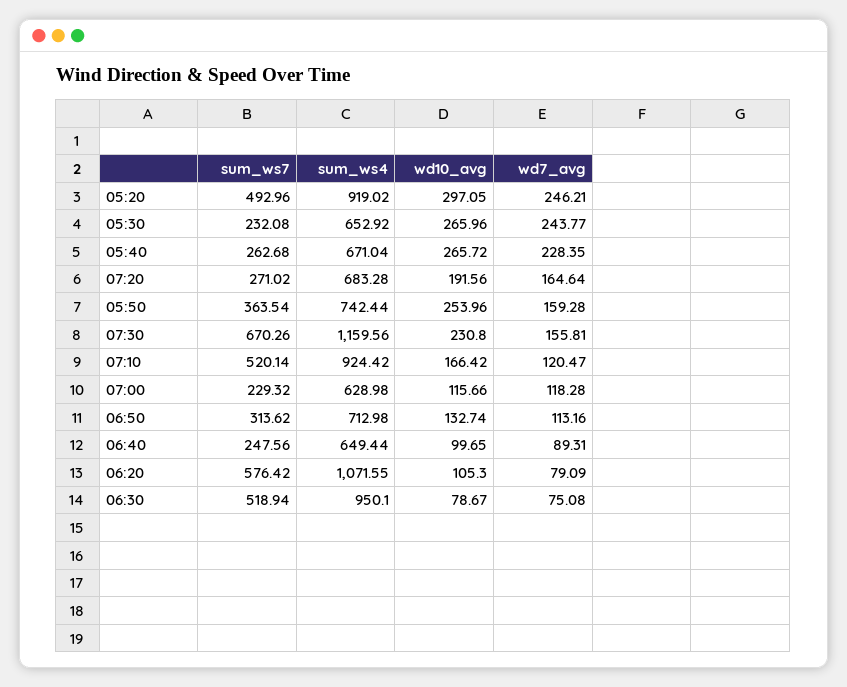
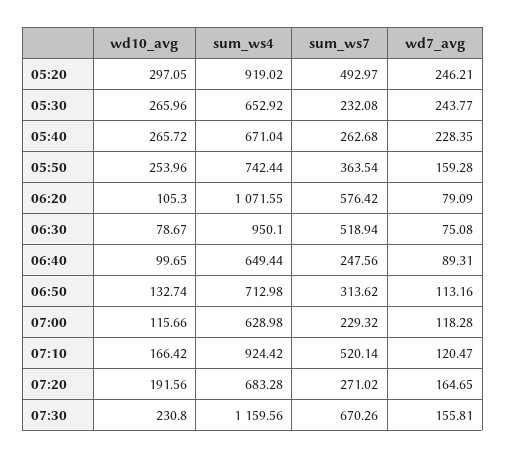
  {
    "sum_ws7": {
-     "05:20": 492.96,
+     "05:20": 492.97,
      "05:30": 232.08,
      "05:40": 262.68,
      "07:20": 271.02,
      "05:50": 363.54,
      "07:30": 670.26,
      "07:10": 520.14,
      "07:00": 229.32,
      "06:50": 313.62,
      "06:40": 247.56,
      "06:20": 576.42,
      "06:30": 518.94
    },
    "sum_ws4": {
      "05:20": 919.02,
      "05:30": 652.92,
      "05:40": 671.04,
      "07:20": 683.28,
      "05:50": 742.44,
      "07:30": 1159.56,
      "07:10": 924.42,
      "07:00": 628.98,
      "06:50": 712.98,
      "06:40": 649.44,
      "06:20": 1071.55,
      "06:30": 950.1
    },
    "wd10_avg": {
      "05:20": 297.05,
      "05:30": 265.96,
      "05:40": 265.72,
      "07:20": 191.56,
      "05:50": 253.96,
      "07:30": 230.8,
      "07:10": 166.42,
      "07:00": 115.66,
      "06:50": 132.74,
      "06:40": 99.65,
      "06:20": 105.3,
      "06:30": 78.67
    },
    "wd7_avg": {
      "05:20": 246.21,
      "05:30": 243.77,
      "05:40": 228.35,
-     "07:20": 164.64,
+     "07:20": 164.65,
      "05:50": 159.28,
      "07:30": 155.81,
      "07:10": 120.47,
      "07:00": 118.28,
      "06:50": 113.16,
      "06:40": 89.31,
      "06:20": 79.09,
      "06:30": 75.08
    }
  }

